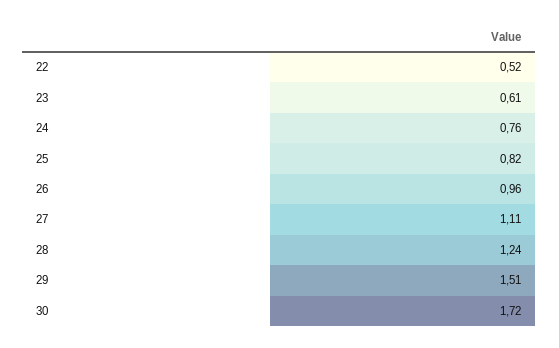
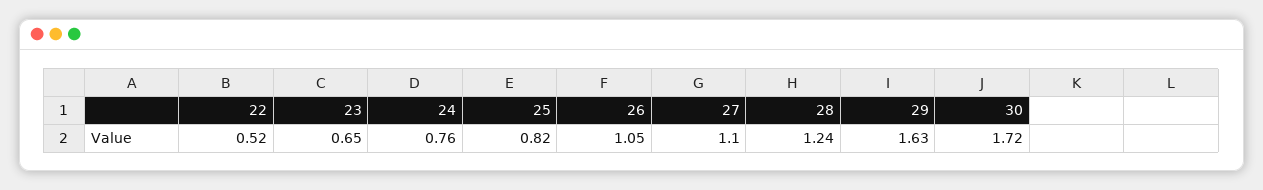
  {
    "22": 0.52,
-   "23": 0.61,
+   "23": 0.65,
    "24": 0.76,
    "25": 0.82,
-   "26": 0.96,
+   "26": 1.05,
-   "27": 1.11,
+   "27": 1.1,
    "28": 1.24,
-   "29": 1.51,
+   "29": 1.63,
    "30": 1.72
  }

